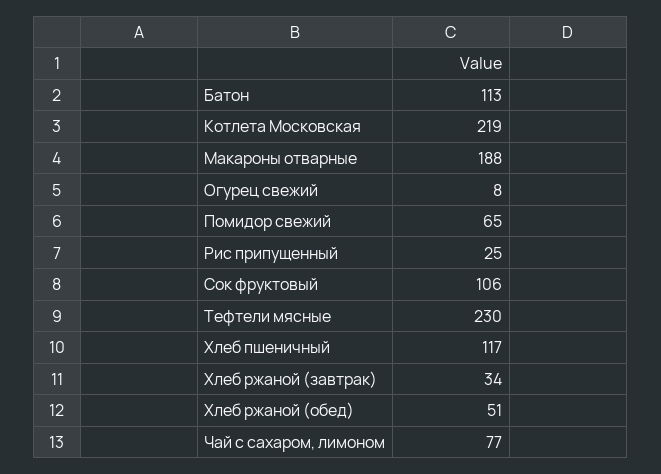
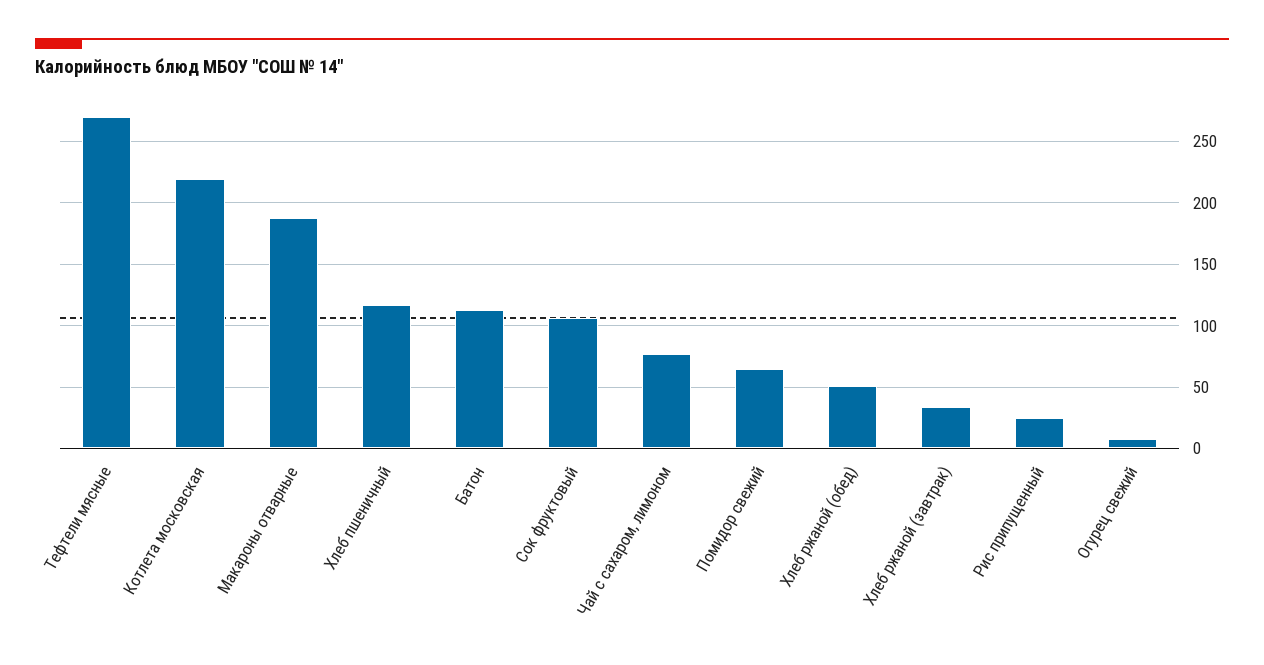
  {
    "Батон": 113,
    "Котлета Московская": 219,
    "Макароны отварные": 188,
    "Огурец свежий": 8,
    "Помидор свежий": 65,
    "Рис припущенный": 25,
    "Сок фруктовый": 106,
-   "Тефтели мясные": 230,
+   "Тефтели мясные": 270,
    "Хлеб пшеничный": 117,
    "Хлеб ржаной (завтрак)": 34,
    "Хлеб ржаной (обед)": 51,
    "Чай с сахаром, лимоном": 77
  }

